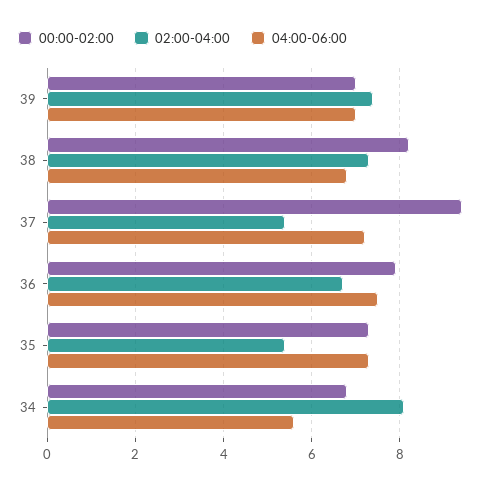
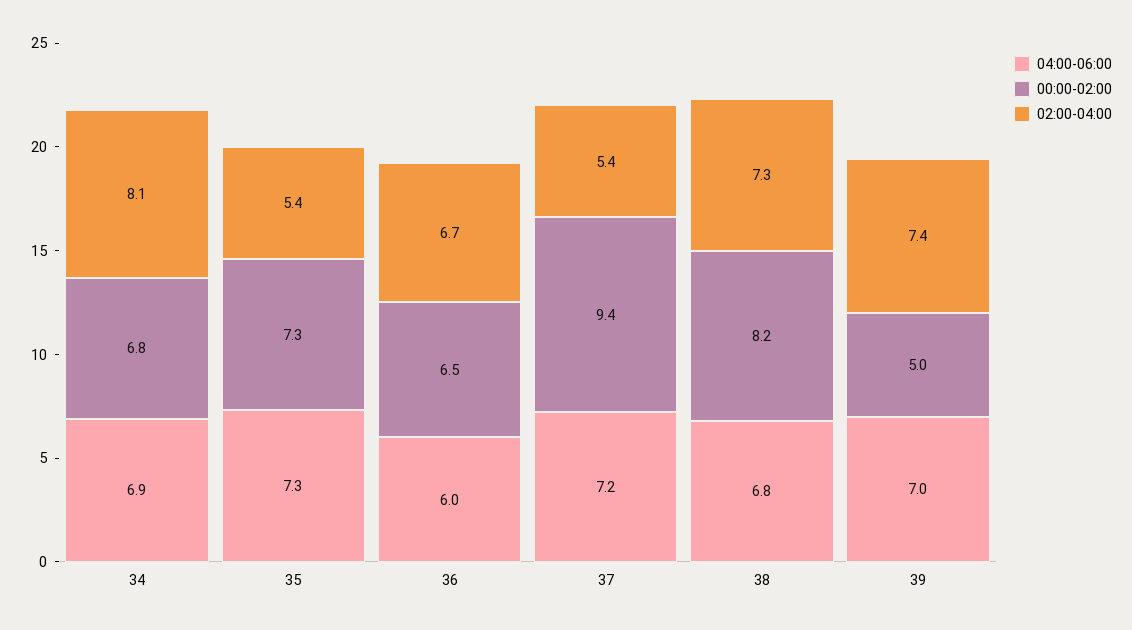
  {
    "00:00-02:00": {
-     "39": 7,
+     "39": 5,
      "38": 8.2,
      "37": 9.4,
-     "36": 8,
+     "36": 6.5,
      "35": 7.3,
      "34": 6.8
    },
    "02:00-04:00": {
      "39": 7.4,
      "38": 7.3,
      "37": 5.4,
      "36": 6.7,
      "35": 5.4,
      "34": 8.1
    },
    "04:00-06:00": {
      "39": 7,
      "38": 6.8,
      "37": 7.2,
-     "36": 7.5,
+     "36": 6,
      "35": 7.3,
-     "34": 5.5
+     "34": 6.9
    }
  }

